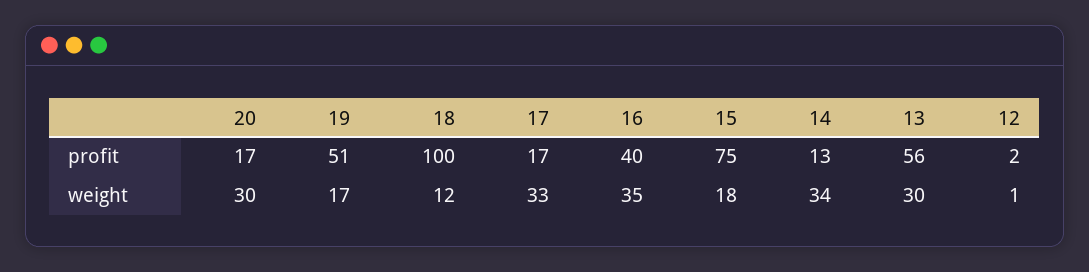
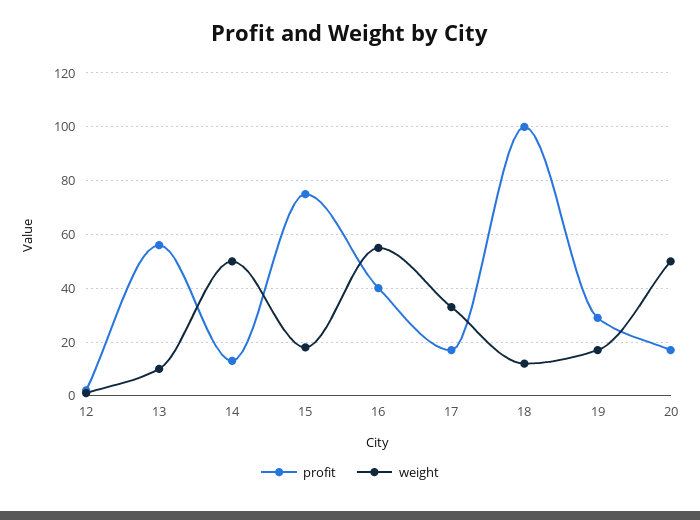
  {
    "profit": {
      "20": 17,
-     "19": 51,
+     "19": 30,
      "18": 100,
      "17": 17,
      "16": 40,
      "15": 75,
      "14": 13,
      "13": 56,
      "12": 2
    },
    "weight": {
-     "20": 30,
+     "20": 50,
      "19": 17,
      "18": 12,
      "17": 33,
-     "16": 35,
+     "16": 55,
      "15": 18,
-     "14": 34,
+     "14": 50,
-     "13": 30,
+     "13": 10,
      "12": 1
    }
  }

